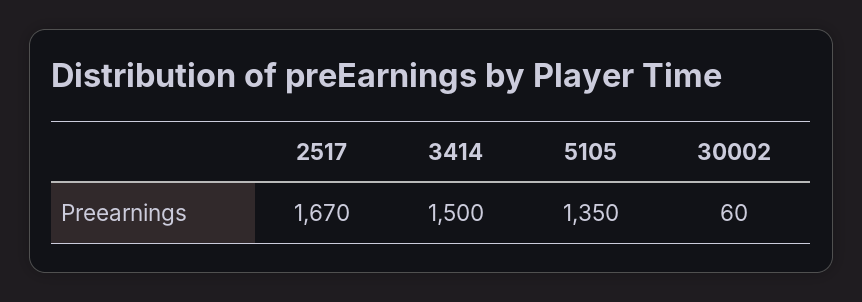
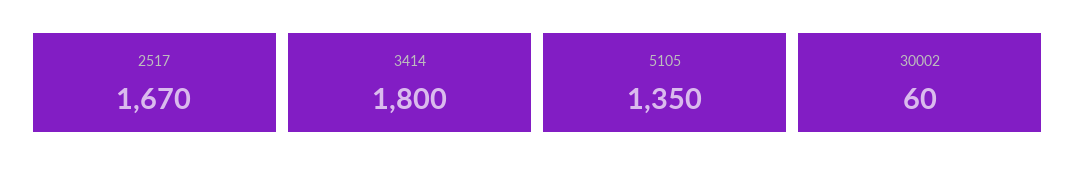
  {
    "2517": 1670,
-   "3414": 1500,
+   "3414": 1800,
    "5105": 1350,
    "30002": 60
  }

